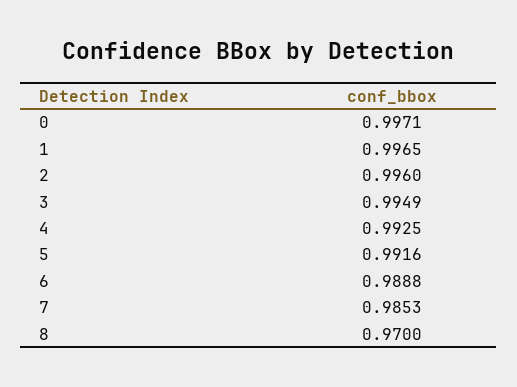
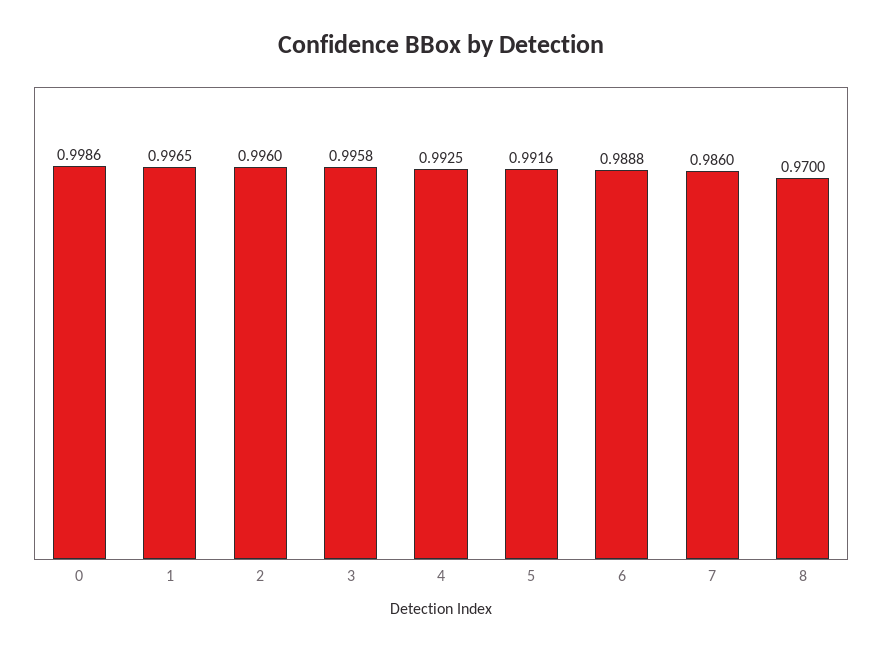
  {
-   "0": 0.9971,
+   "0": 0.9986,
    "1": 0.9965,
    "2": 0.996,
-   "3": 0.9949,
+   "3": 0.9958,
    "4": 0.9925,
    "5": 0.9916,
    "6": 0.9888,
-   "7": 0.9853,
+   "7": 0.986,
    "8": 0.97
  }

